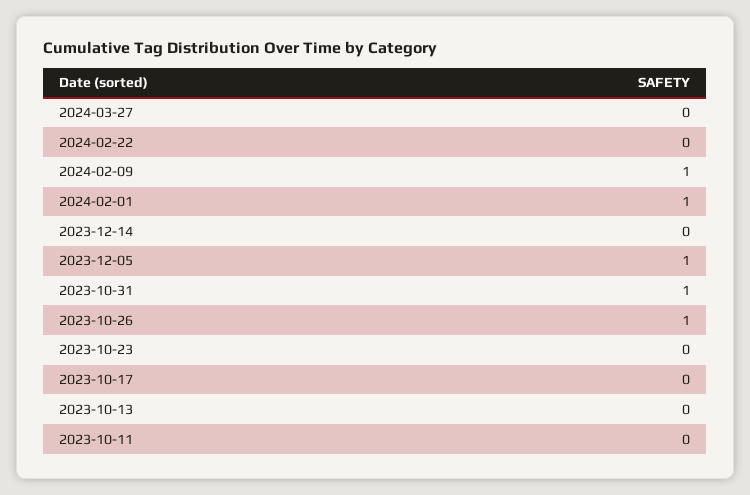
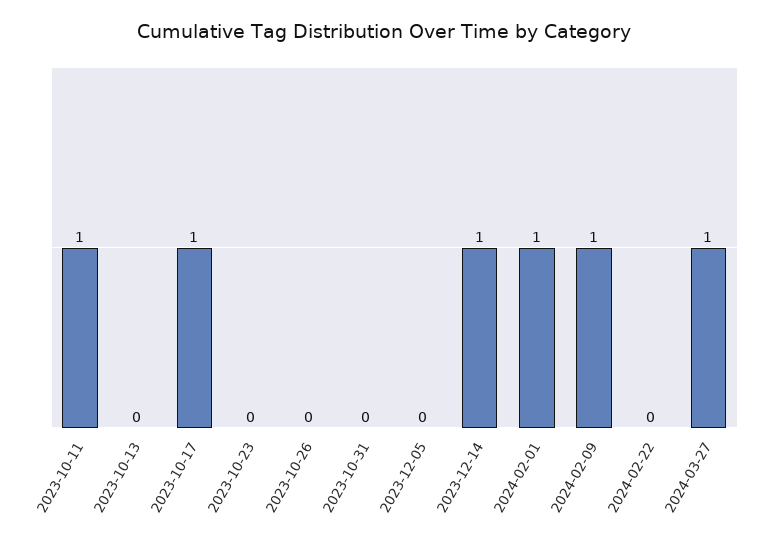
  {
-   "2024-03-27": 0,
+   "2024-03-27": 1,
    "2024-02-22": 0,
    "2024-02-09": 1,
    "2024-02-01": 1,
-   "2023-12-14": 0,
+   "2023-12-14": 1,
-   "2023-12-05": 1,
+   "2023-12-05": 0,
-   "2023-10-31": 1,
+   "2023-10-31": 0,
-   "2023-10-26": 1,
+   "2023-10-26": 0,
    "2023-10-23": 0,
-   "2023-10-17": 0,
+   "2023-10-17": 1,
    "2023-10-13": 0,
-   "2023-10-11": 0
+   "2023-10-11": 1
  }

